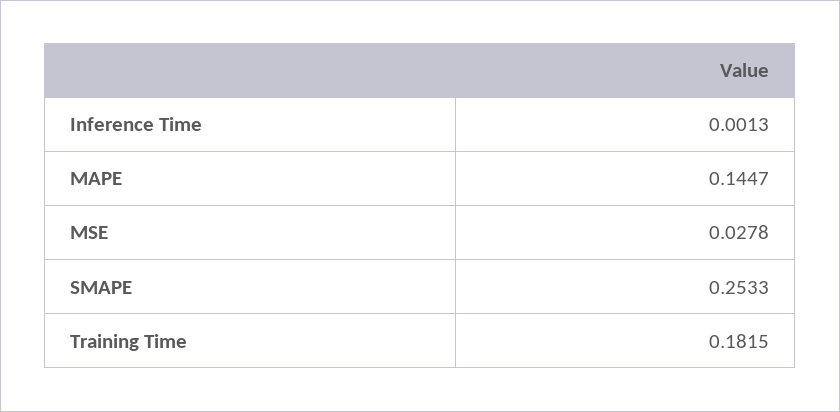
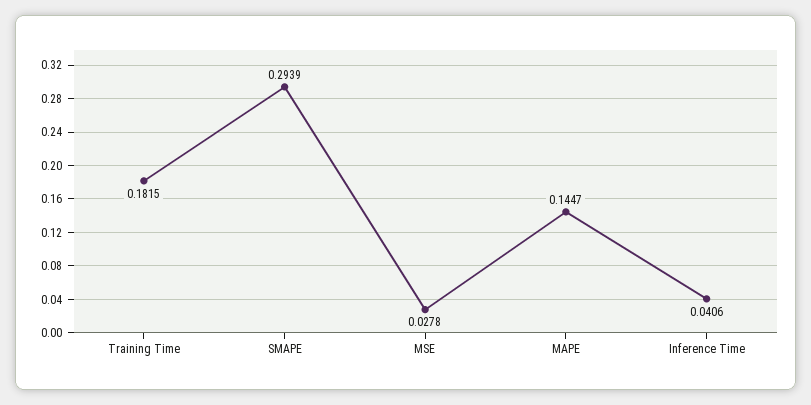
  {
-   "Inference Time": 0.0013,
+   "Inference Time": 0.0406,
    "MAPE": 0.1447,
    "MSE": 0.0278,
-   "SMAPE": 0.2533,
+   "SMAPE": 0.2939,
    "Training Time": 0.1815
  }

